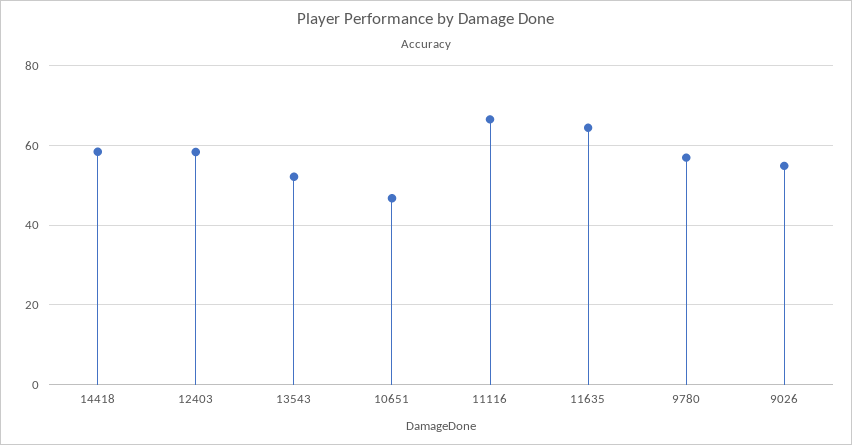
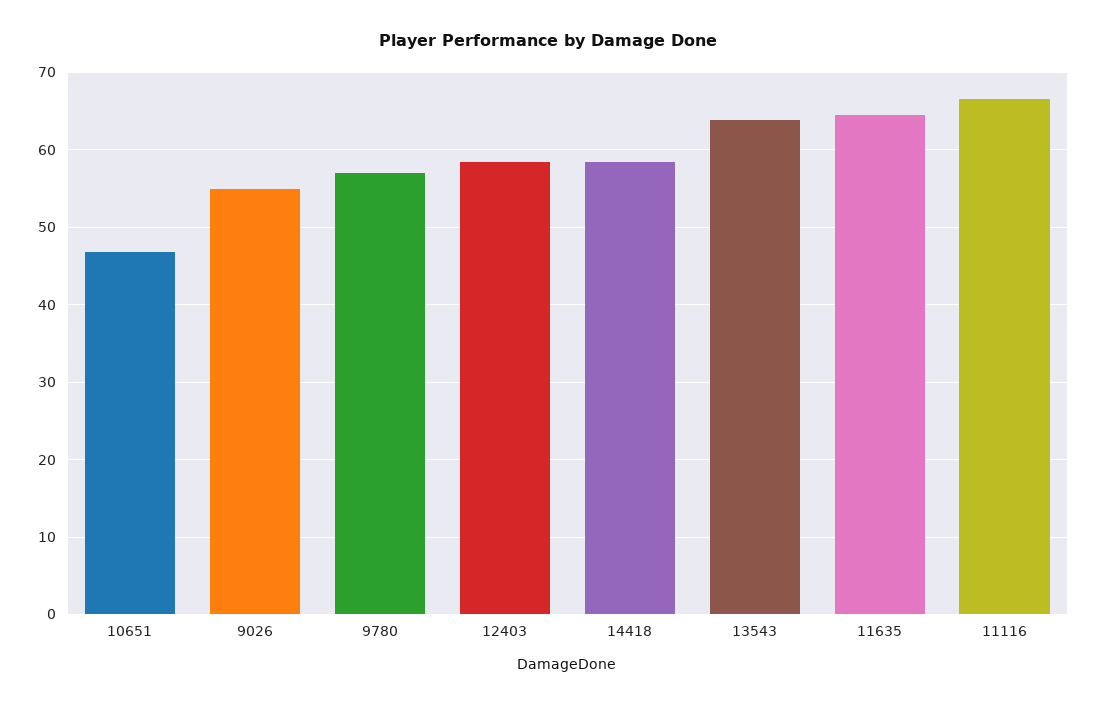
  {
    "14418": 58,
    "12403": 58,
-   "13543": 52,
+   "13543": 64,
    "10651": 47,
    "11116": 67,
    "11635": 64,
    "9780": 57,
    "9026": 55
  }

